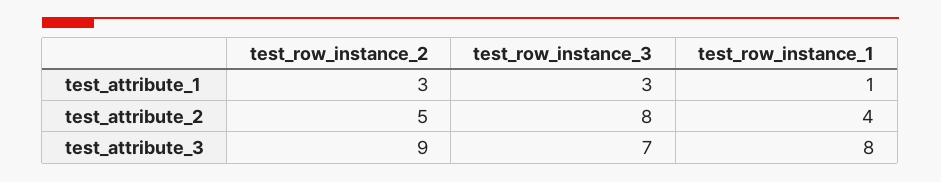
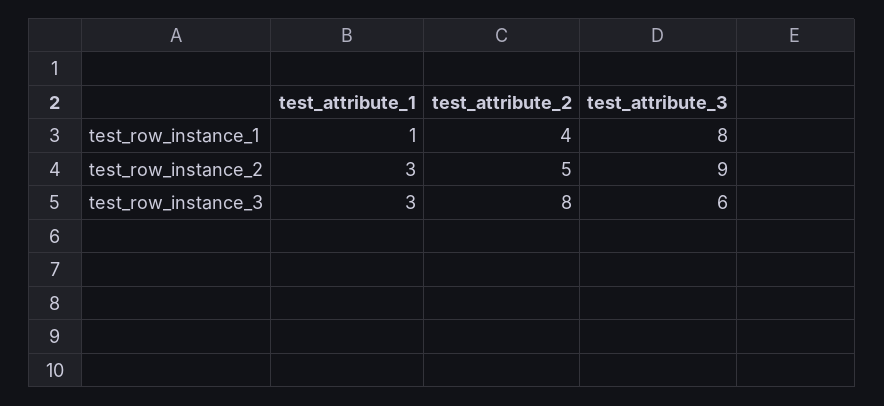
  {
    "test_row_instance_2": {
      "test_attribute_1": 3,
      "test_attribute_2": 5,
      "test_attribute_3": 9
    },
    "test_row_instance_3": {
      "test_attribute_1": 3,
      "test_attribute_2": 8,
-     "test_attribute_3": 7
+     "test_attribute_3": 6
    },
    "test_row_instance_1": {
      "test_attribute_1": 1,
      "test_attribute_2": 4,
      "test_attribute_3": 8
    }
  }

